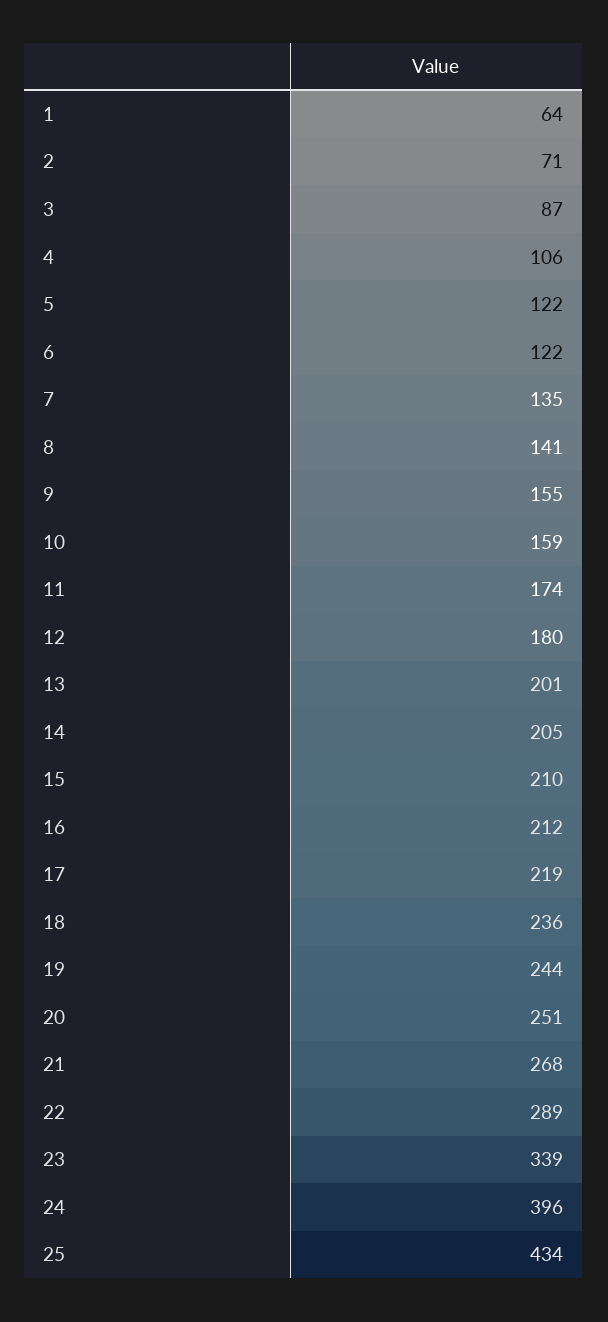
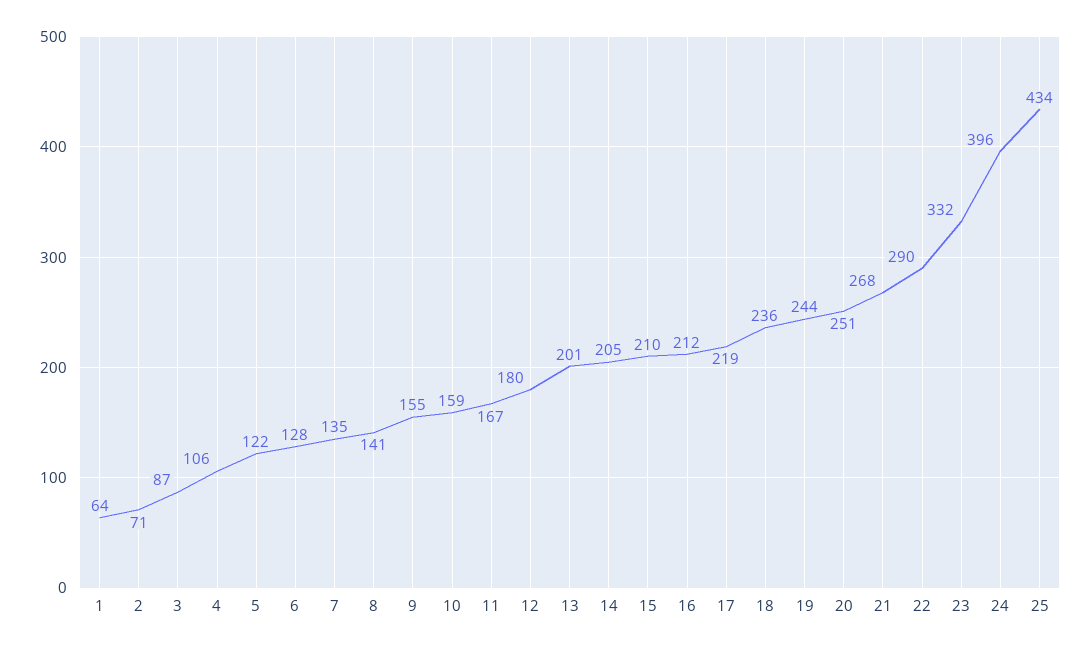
  {
    "1": 64,
    "2": 71,
    "3": 87,
    "4": 106,
    "5": 122,
-   "6": 122,
+   "6": 128,
    "7": 135,
    "8": 141,
    "9": 155,
    "10": 159,
-   "11": 174,
+   "11": 167,
    "12": 180,
    "13": 201,
    "14": 205,
    "15": 210,
    "16": 212,
    "17": 219,
    "18": 236,
    "19": 244,
    "20": 251,
    "21": 268,
-   "22": 289,
+   "22": 290,
-   "23": 339,
+   "23": 332,
    "24": 396,
    "25": 434
  }

